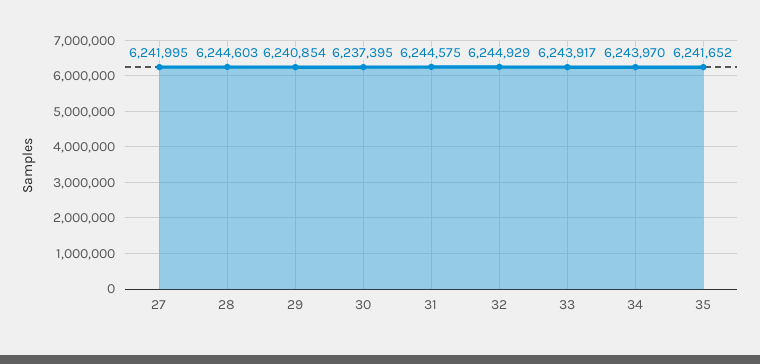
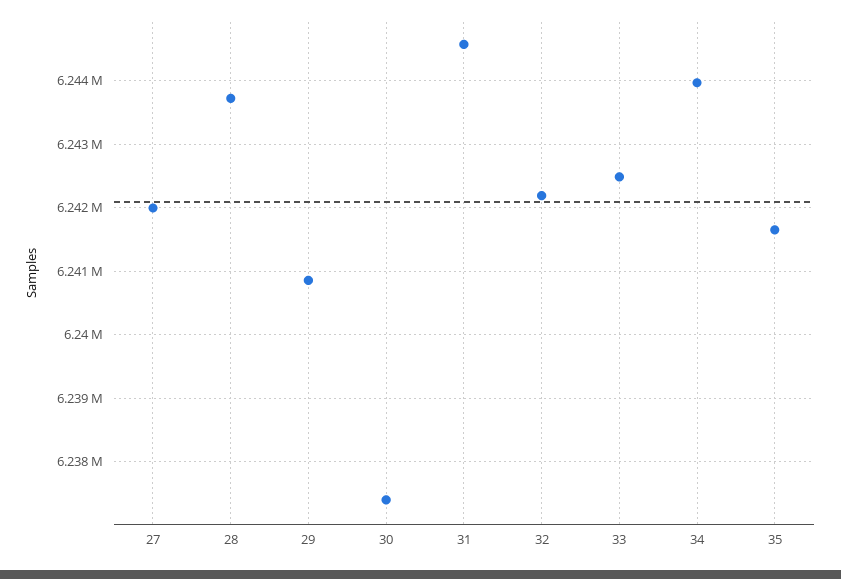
  {
    "27": 6241995,
-   "28": 6244603,
+   "28": 6243700,
    "29": 6240854,
    "30": 6237395,
    "31": 6244575,
-   "32": 6244929,
+   "32": 6242200,
-   "33": 6243917,
+   "33": 6242500,
    "34": 6243970,
    "35": 6241652
  }

